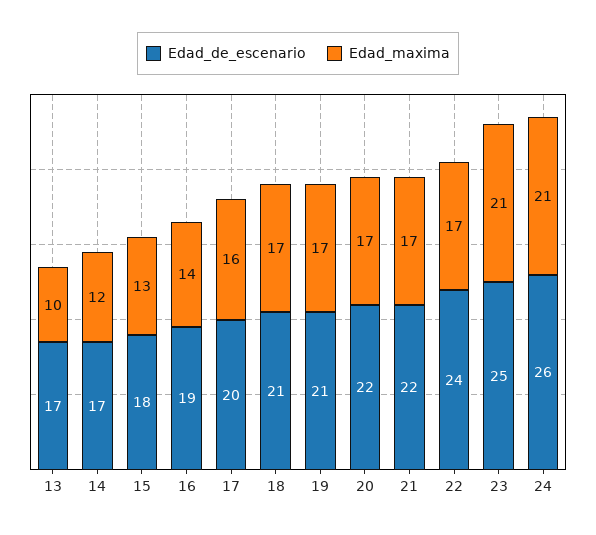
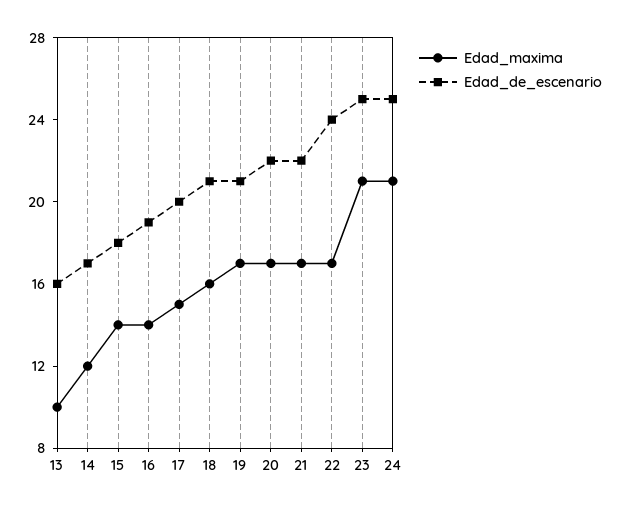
  {
    "Edad_de_escenario": {
-     "13": 17,
+     "13": 16,
      "14": 17,
      "15": 18,
      "16": 19,
      "17": 20,
      "18": 21,
      "19": 21,
      "20": 22,
      "21": 22,
      "22": 24,
      "23": 25,
-     "24": 26
+     "24": 25
    },
    "Edad_maxima": {
      "13": 10,
      "14": 12,
-     "15": 13,
+     "15": 14,
      "16": 14,
-     "17": 16,
+     "17": 15,
-     "18": 17,
+     "18": 16,
      "19": 17,
      "20": 17,
      "21": 17,
      "22": 17,
      "23": 21,
      "24": 21
    }
  }

